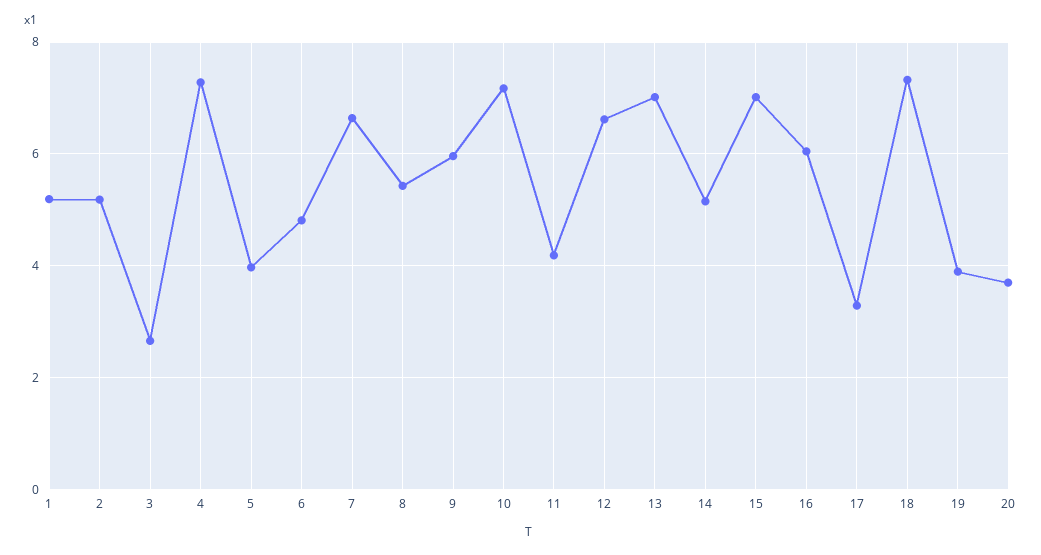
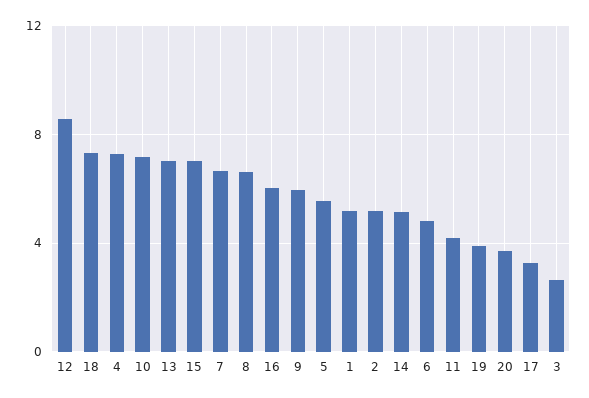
  {
    "1": 5.2,
    "2": 5.2,
    "3": 2.6,
    "4": 7.2,
-   "5": 4,
+   "5": 5.5,
    "6": 4.8,
    "7": 6.6,
-   "8": 5.4,
+   "8": 6.5,
    "9": 6,
    "10": 7.2,
    "11": 4.2,
-   "12": 6.6,
+   "12": 8.5,
    "13": 7,
    "14": 5.2,
    "15": 7,
    "16": 6,
    "17": 3.2,
    "18": 7.4,
    "19": 3.8,
    "20": 3.6
  }

